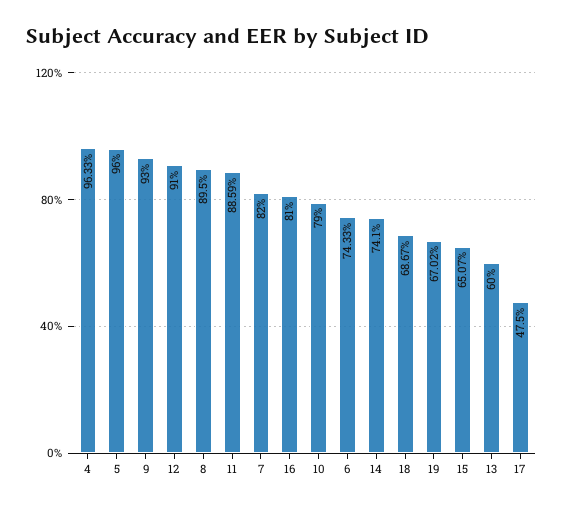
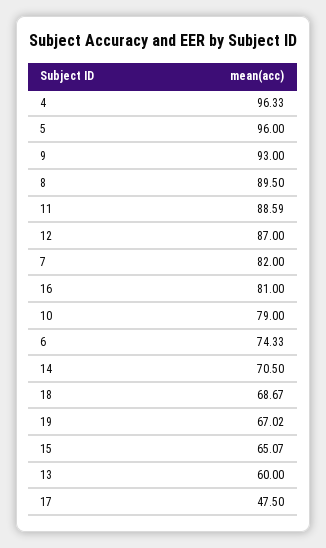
  {
    "4": 96.33,
    "5": 96,
    "9": 93,
-   "12": 91,
+   "12": 87,
    "8": 89.5,
    "11": 88.59,
    "7": 82,
    "16": 81,
    "10": 79,
    "6": 74.33,
-   "14": 74.1,
+   "14": 70.5,
    "18": 68.67,
    "19": 67.02,
    "15": 65.07,
    "13": 60,
    "17": 47.5
  }

